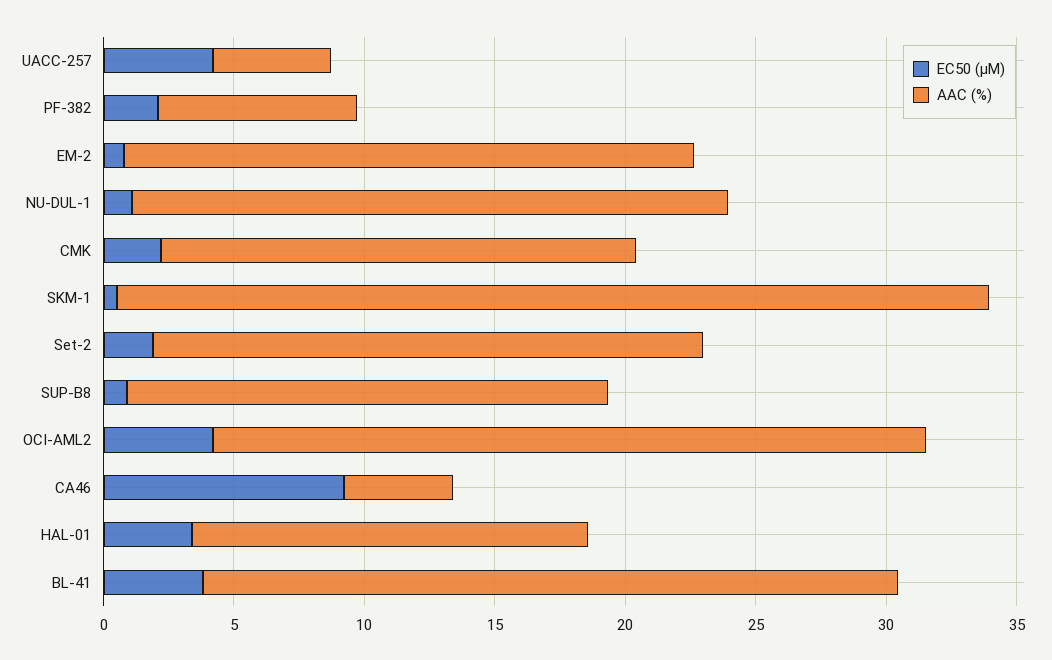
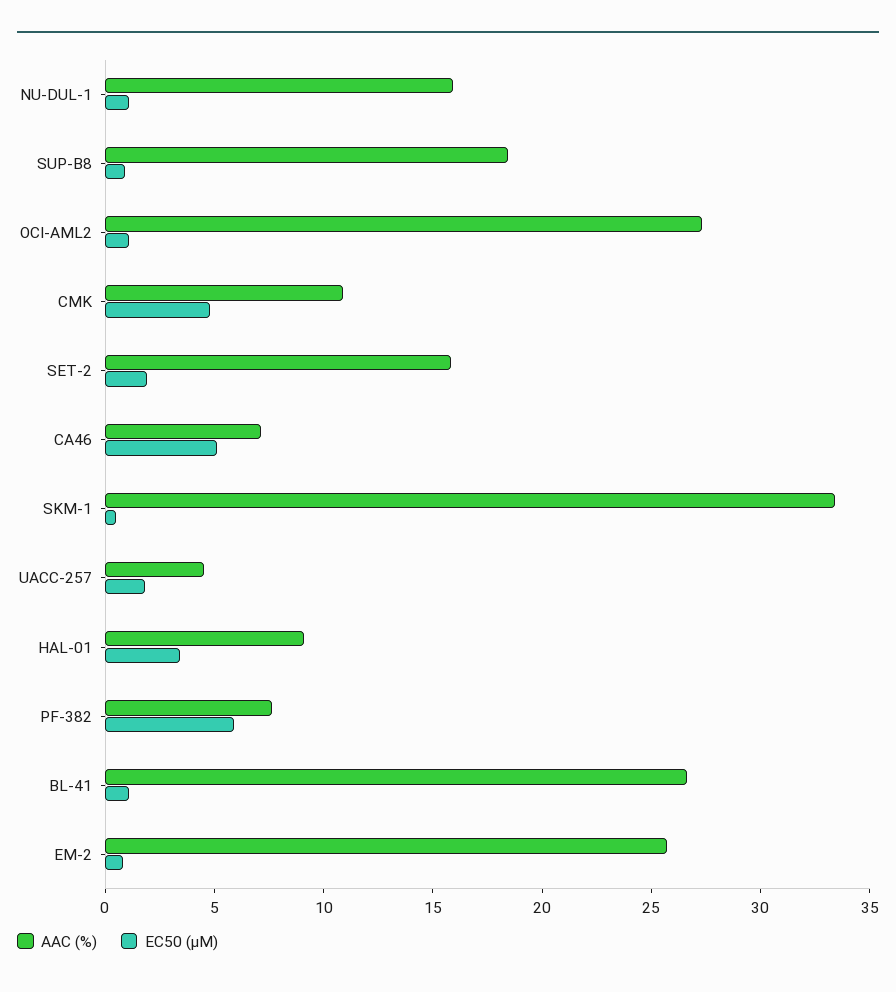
  {
    "EC50 (µM)": {
-     "UACC-257": 4,
+     "UACC-257": 2,
-     "PF-382": 2,
+     "PF-382": 6,
      "EM-2": 1,
      "NU-DUL-1": 1,
-     "CMK": 2,
+     "CMK": 5,
      "SKM-1": 1,
      "Set-2": 2,
      "SUP-B8": 1,
-     "OCI-AML2": 4,
+     "OCI-AML2": 1,
-     "CA46": 9,
+     "CA46": 5,
      "HAL-01": 3,
-     "BL-41": 4
+     "BL-41": 1
    },
    "AAC (%)": {
      "UACC-257": 5,
      "PF-382": 8,
-     "EM-2": 22,
+     "EM-2": 26,
-     "NU-DUL-1": 23,
+     "NU-DUL-1": 16,
-     "CMK": 18,
+     "CMK": 11,
      "SKM-1": 33,
-     "Set-2": 21,
+     "Set-2": 16,
      "SUP-B8": 18,
      "OCI-AML2": 27,
-     "CA46": 4,
+     "CA46": 7,
-     "HAL-01": 15,
+     "HAL-01": 9,
      "BL-41": 27
    }
  }

